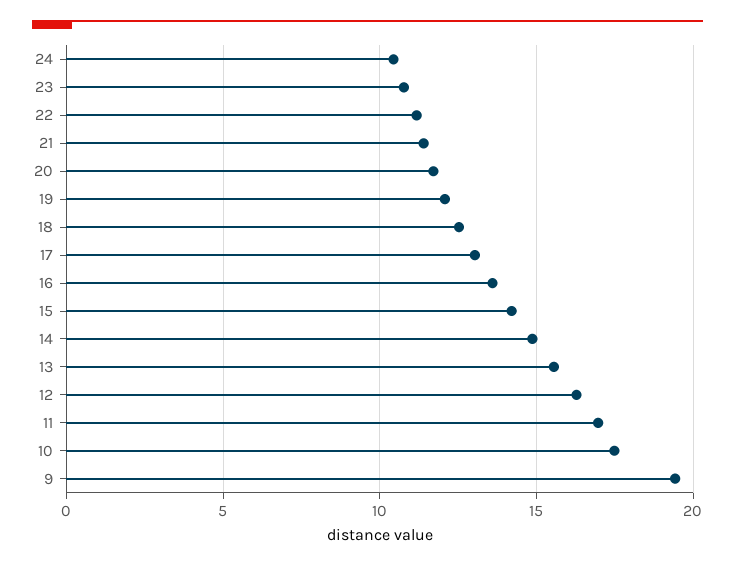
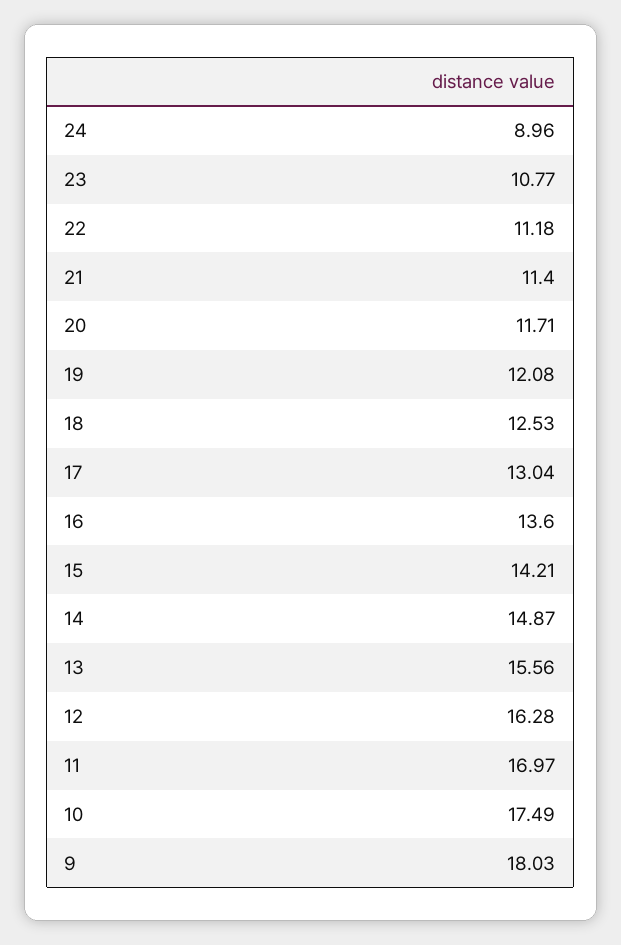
  {
-   "24": 10.5,
+   "24": 8.96,
    "23": 10.77,
    "22": 11.18,
    "21": 11.4,
    "20": 11.71,
    "19": 12.08,
    "18": 12.53,
    "17": 13.04,
    "16": 13.6,
    "15": 14.21,
    "14": 14.87,
    "13": 15.56,
    "12": 16.28,
    "11": 16.97,
    "10": 17.49,
-   "9": 19.5
+   "9": 18.03
  }

